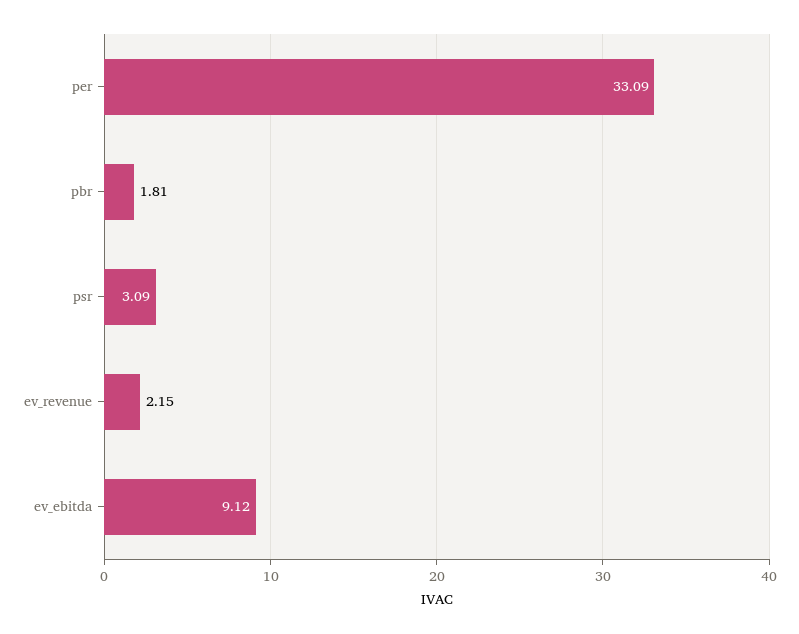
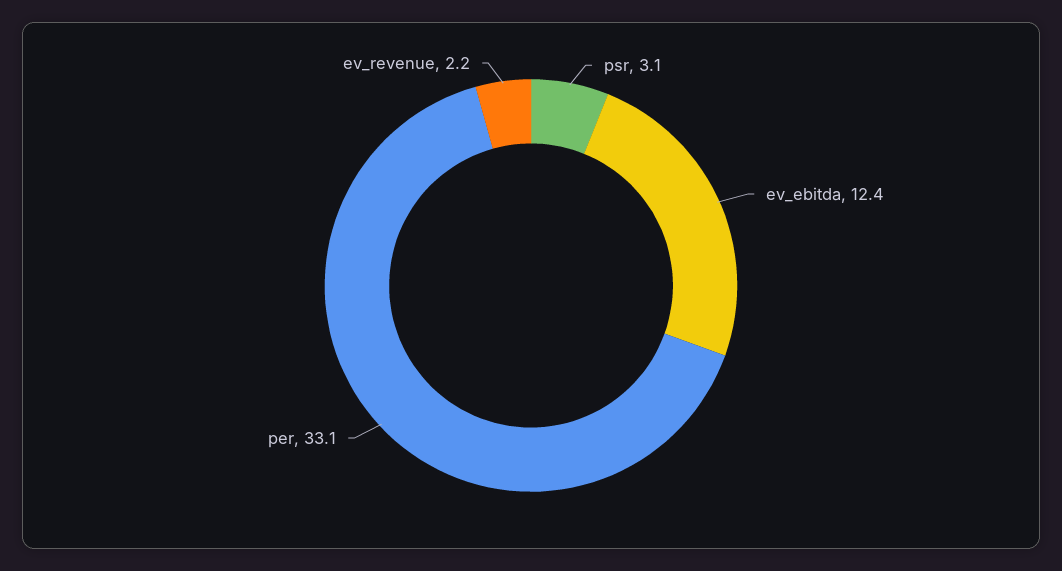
  {
    "per": 33.09,
-   "pbr": 1.81,
    "psr": 3.09,
    "ev_revenue": 2.15,
-   "ev_ebitda": 9.12
+   "ev_ebitda": 12.4
  }

